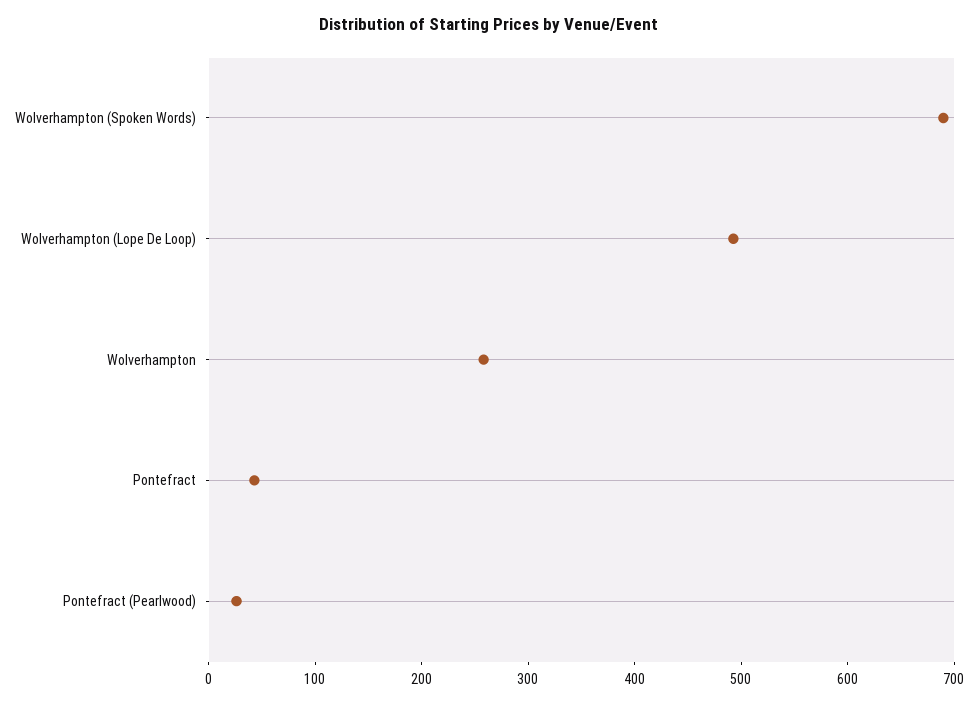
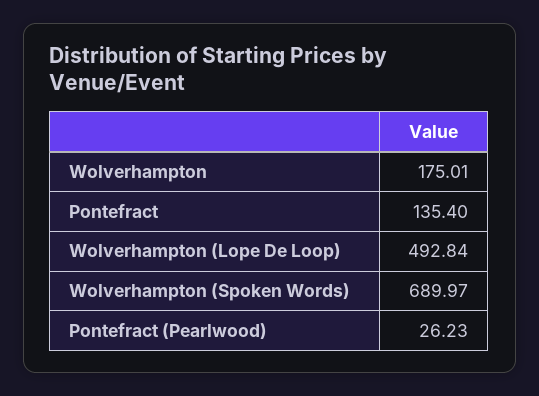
  {
    "Wolverhampton (Spoken Words)": 689.97,
    "Wolverhampton (Lope De Loop)": 492.84,
-   "Wolverhampton": 260,
+   "Wolverhampton": 175.01,
-   "Pontefract": 40,
+   "Pontefract": 135.4,
    "Pontefract (Pearlwood)": 26.23
  }

